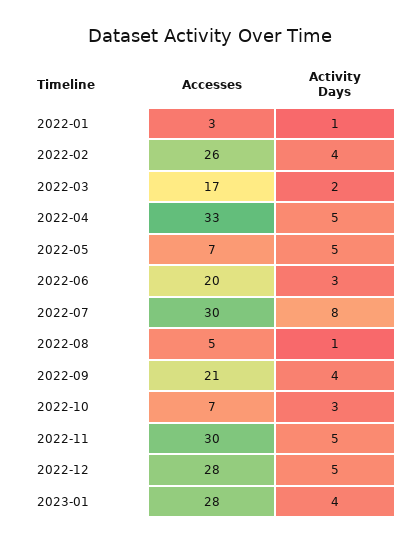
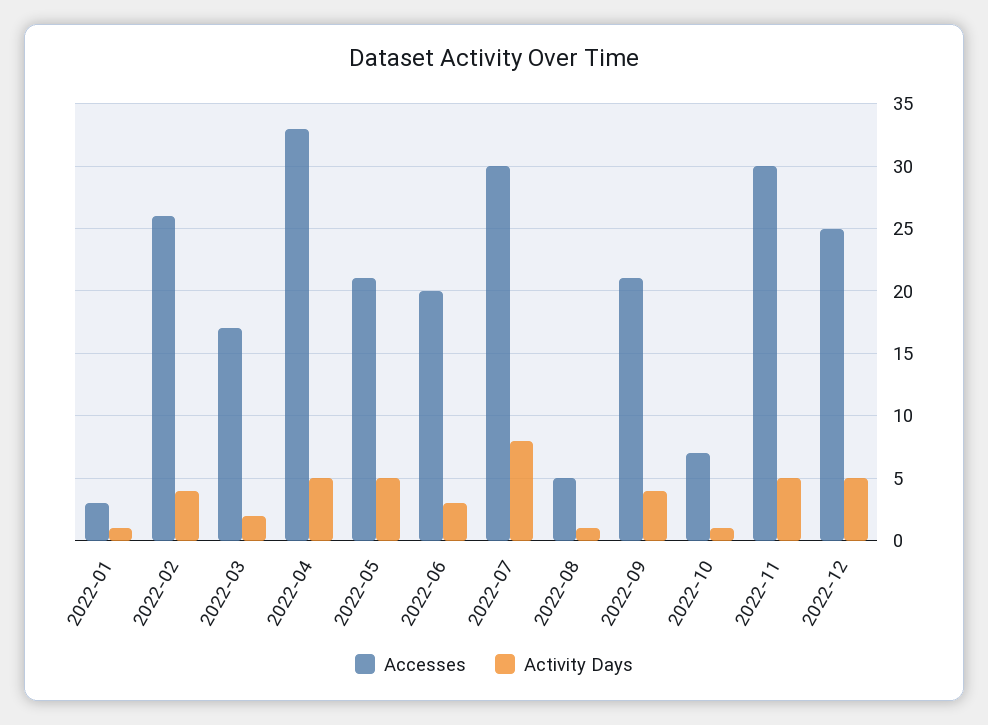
  {
    "Accesses": {
      "2022-01": 3,
      "2022-02": 26,
      "2022-03": 17,
      "2022-04": 33,
-     "2022-05": 7,
+     "2022-05": 21,
      "2022-06": 20,
      "2022-07": 30,
      "2022-08": 5,
      "2022-09": 21,
      "2022-10": 7,
      "2022-11": 30,
-     "2022-12": 28,
+     "2022-12": 25
-     "2023-01": 28
    },
    "Activity Days": {
      "2022-01": 1,
      "2022-02": 4,
      "2022-03": 2,
      "2022-04": 5,
      "2022-05": 5,
      "2022-06": 3,
      "2022-07": 8,
      "2022-08": 1,
      "2022-09": 4,
-     "2022-10": 3,
+     "2022-10": 1,
      "2022-11": 5,
-     "2022-12": 5,
+     "2022-12": 5
-     "2023-01": 4
    }
  }

